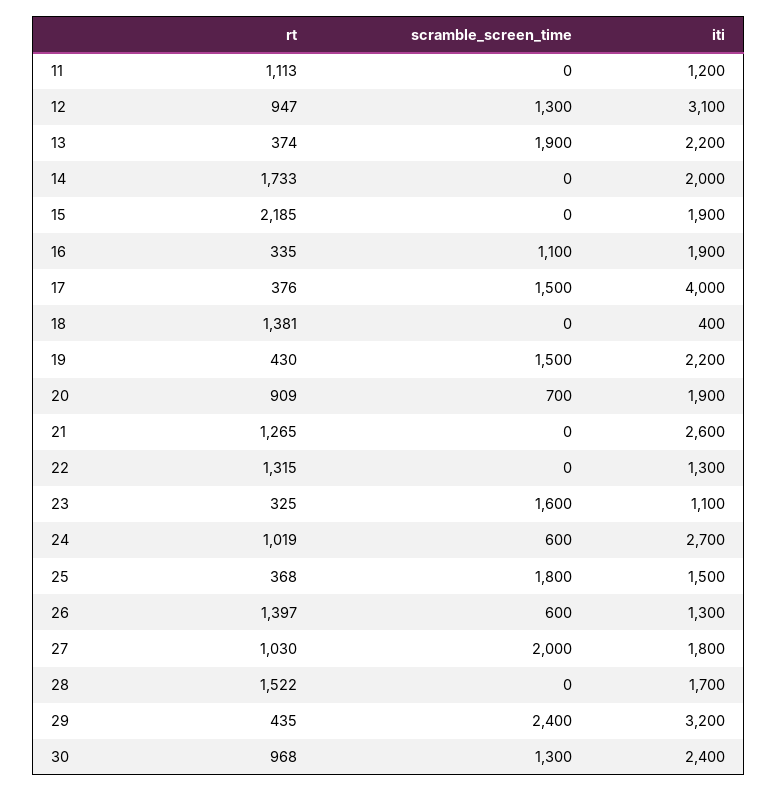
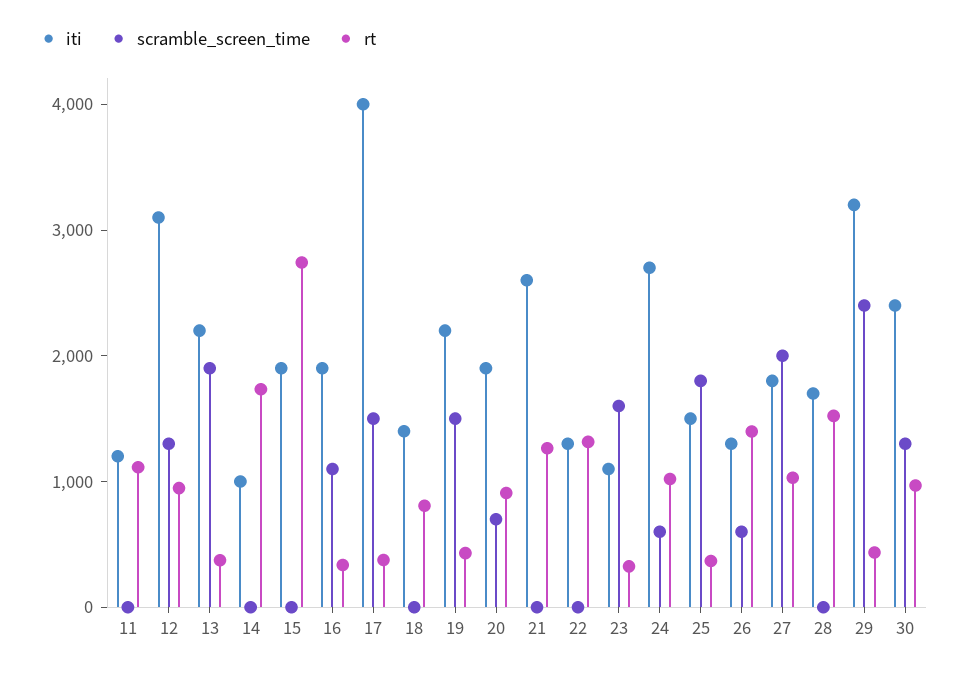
  {
    "rt": {
      "11": 1113,
      "12": 947,
      "13": 374,
      "14": 1733,
-     "15": 2185,
+     "15": 2800,
      "16": 335,
      "17": 376,
-     "18": 1381,
+     "18": 800,
      "19": 430,
      "20": 909,
      "21": 1265,
      "22": 1315,
      "23": 325,
      "24": 1019,
      "25": 368,
      "26": 1397,
      "27": 1030,
      "28": 1522,
      "29": 435,
      "30": 968
    },
    "scramble_screen_time": {
      "11": 0,
      "12": 1300,
      "13": 1900,
      "14": 0,
      "15": 0,
      "16": 1100,
      "17": 1500,
      "18": 0,
      "19": 1500,
      "20": 700,
      "21": 0,
      "22": 0,
      "23": 1600,
      "24": 600,
      "25": 1800,
      "26": 600,
      "27": 2000,
      "28": 0,
      "29": 2400,
      "30": 1300
    },
    "iti": {
      "11": 1200,
      "12": 3100,
      "13": 2200,
-     "14": 2000,
+     "14": 1000,
      "15": 1900,
      "16": 1900,
      "17": 4000,
-     "18": 400,
+     "18": 1400,
      "19": 2200,
      "20": 1900,
      "21": 2600,
      "22": 1300,
      "23": 1100,
      "24": 2700,
      "25": 1500,
      "26": 1300,
      "27": 1800,
      "28": 1700,
      "29": 3200,
      "30": 2400
    }
  }

